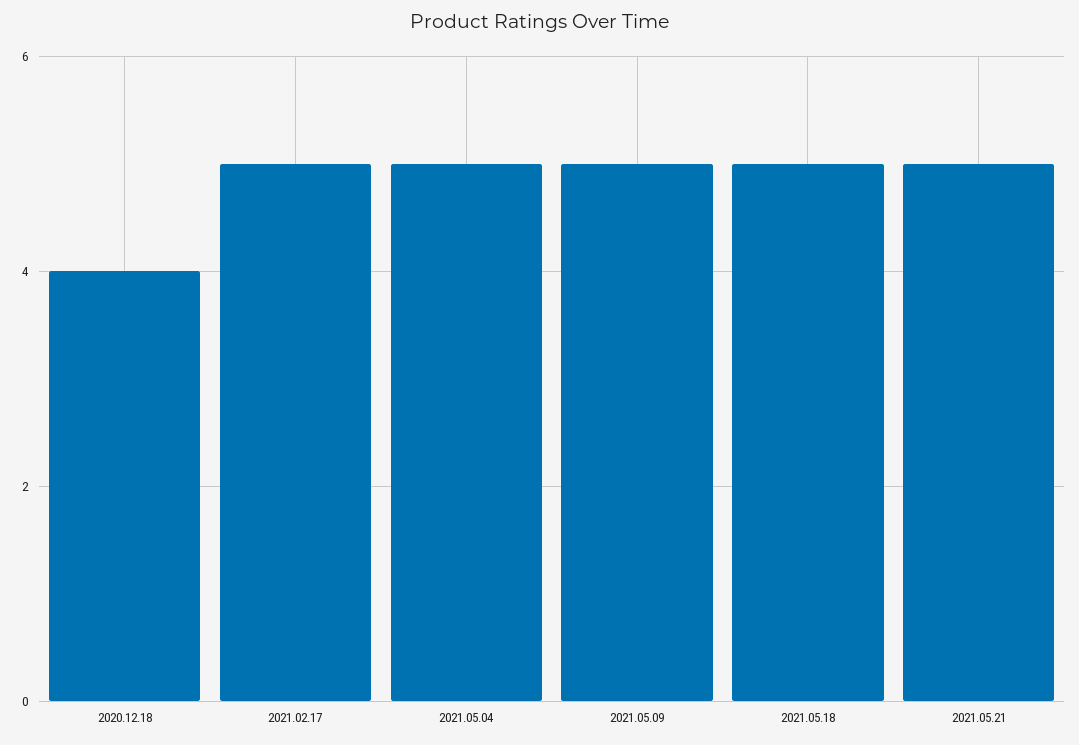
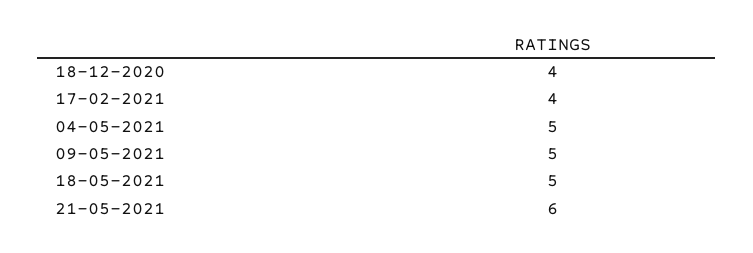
  {
    "2020.12.18": 4,
-   "2021.02.17": 5,
+   "2021.02.17": 4,
    "2021.05.04": 5,
    "2021.05.09": 5,
    "2021.05.18": 5,
-   "2021.05.21": 5
+   "2021.05.21": 6
  }

